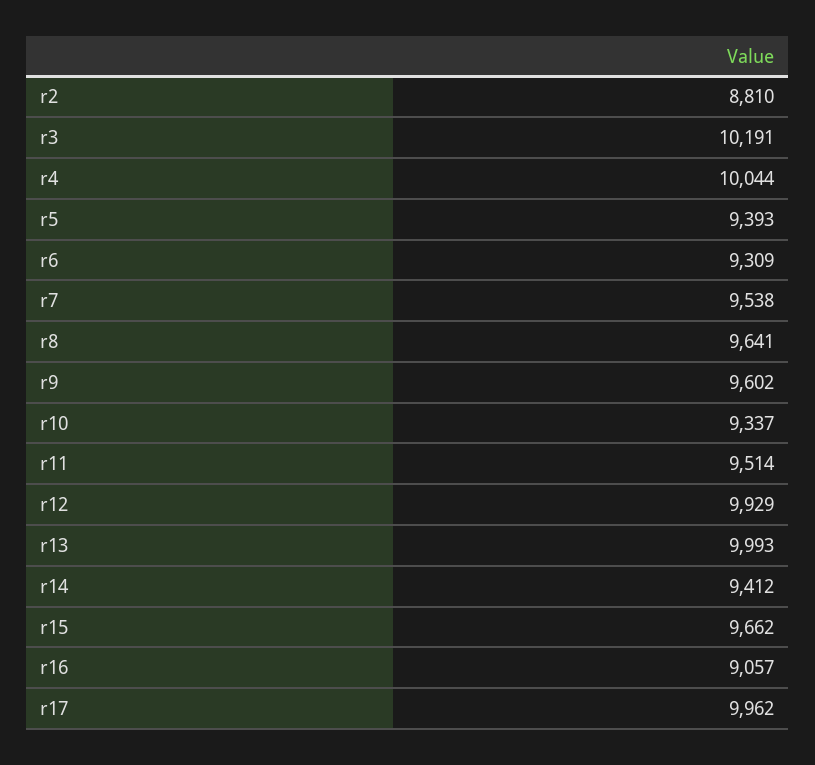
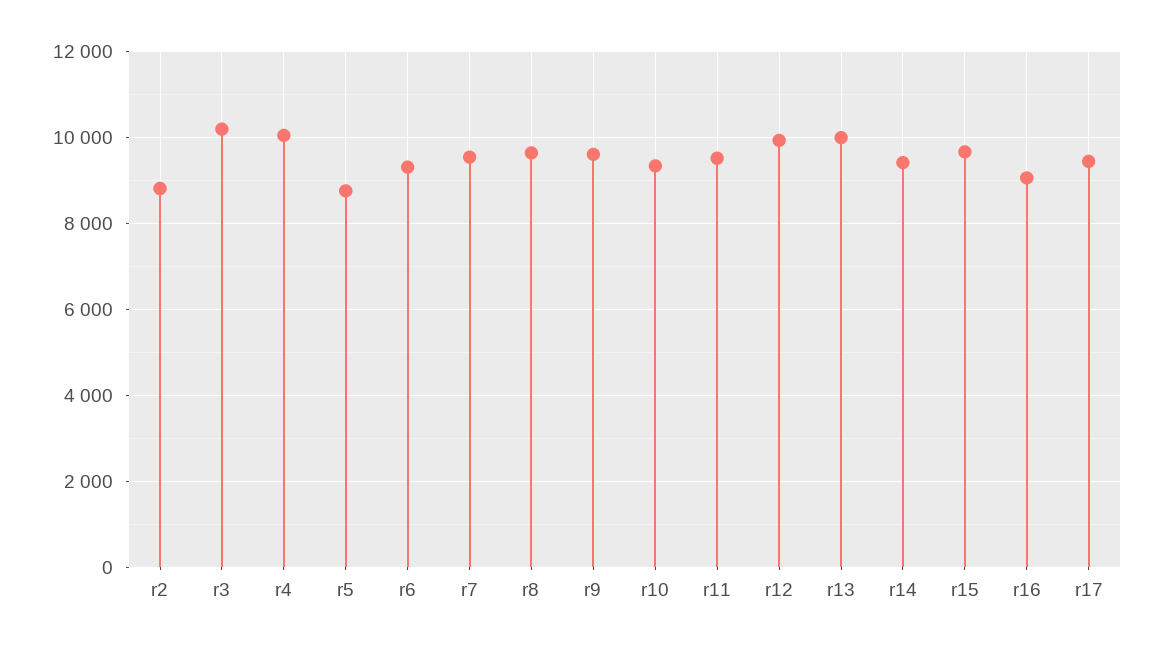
  {
    "r2": 8810,
    "r3": 10191,
    "r4": 10044,
-   "r5": 9393,
+   "r5": 8800,
    "r6": 9309,
    "r7": 9538,
    "r8": 9641,
    "r9": 9602,
    "r10": 9337,
    "r11": 9514,
    "r12": 9929,
    "r13": 9993,
    "r14": 9412,
    "r15": 9662,
    "r16": 9057,
-   "r17": 9962
+   "r17": 9400
  }

